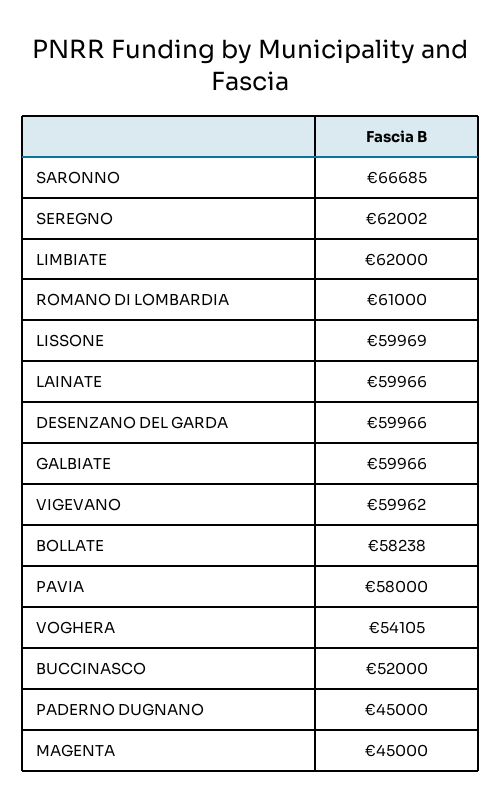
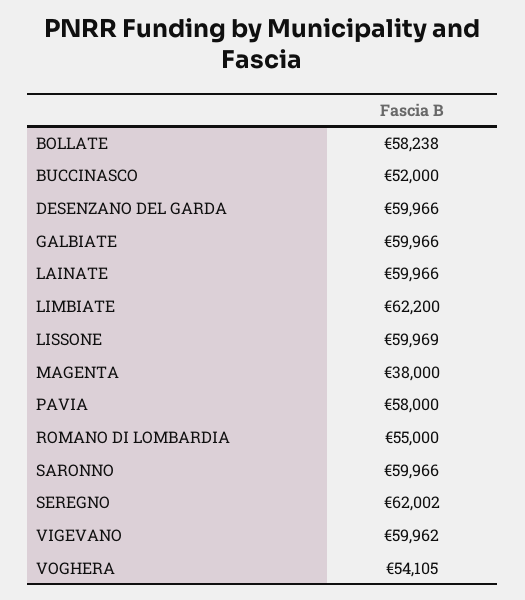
  {
-   "SARONNO": 66685,
+   "SARONNO": 59966,
    "SEREGNO": 62002,
-   "LIMBIATE": 62000,
+   "LIMBIATE": 62200,
-   "ROMANO DI LOMBARDIA": 61000,
+   "ROMANO DI LOMBARDIA": 55000,
    "LISSONE": 59969,
    "LAINATE": 59966,
    "DESENZANO DEL GARDA": 59966,
    "GALBIATE": 59966,
    "VIGEVANO": 59962,
    "BOLLATE": 58238,
    "PAVIA": 58000,
    "VOGHERA": 54105,
    "BUCCINASCO": 52000,
-   "PADERNO DUGNANO": 45000,
-   "MAGENTA": 45000
+   "MAGENTA": 38000
  }

